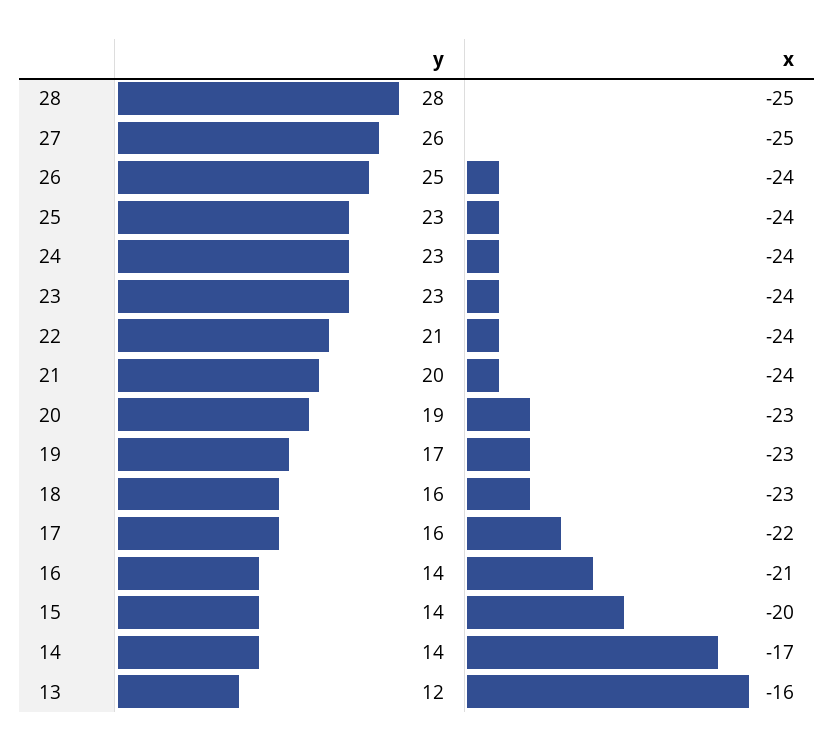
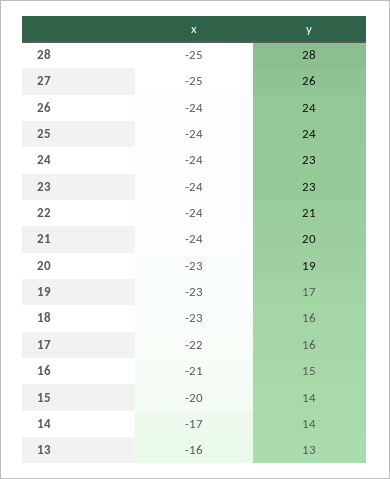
  {
    "y": {
      "28": 28,
      "27": 26,
-     "26": 25,
+     "26": 24,
-     "25": 23,
+     "25": 24,
      "24": 23,
      "23": 23,
      "22": 21,
      "21": 20,
      "20": 19,
      "19": 17,
      "18": 16,
      "17": 16,
-     "16": 14,
+     "16": 15,
      "15": 14,
      "14": 14,
-     "13": 12
+     "13": 13
    },
    "x": {
      "28": -25,
      "27": -25,
      "26": -24,
      "25": -24,
      "24": -24,
      "23": -24,
      "22": -24,
      "21": -24,
      "20": -23,
      "19": -23,
      "18": -23,
      "17": -22,
      "16": -21,
      "15": -20,
      "14": -17,
      "13": -16
    }
  }

